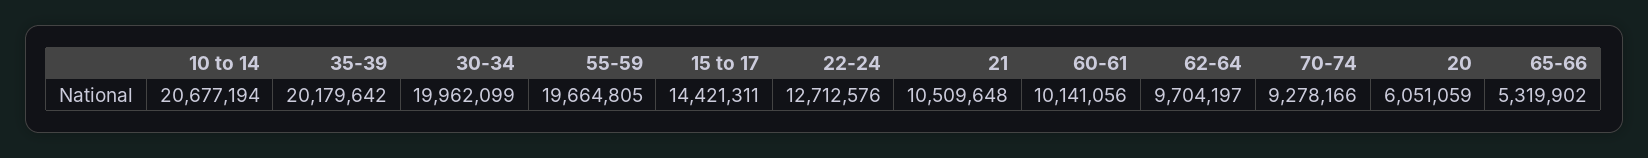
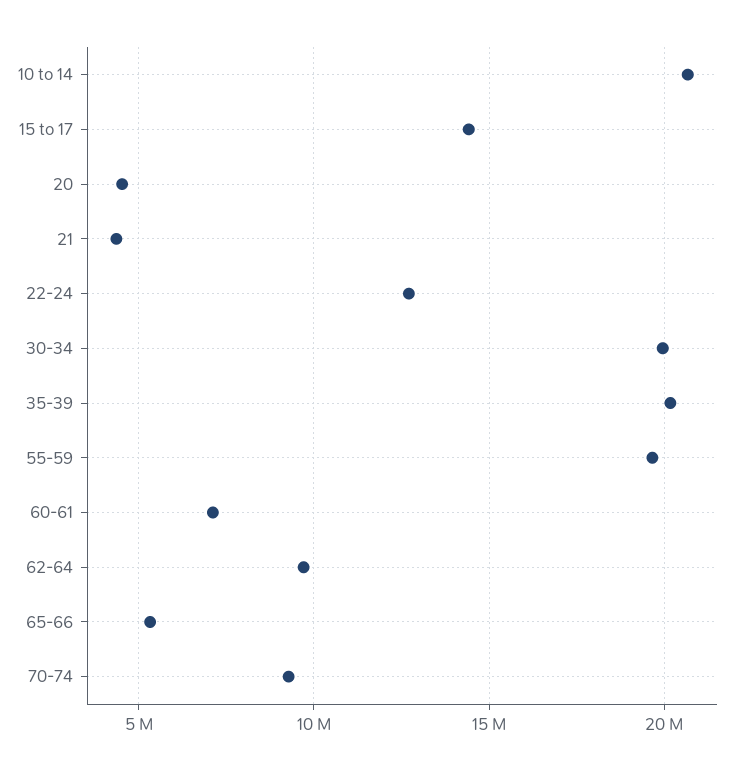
  {
    "10 to 14": 20677194,
    "35-39": 20179642,
    "30-34": 19962099,
    "55-59": 19664805,
    "15 to 17": 14421311,
    "22-24": 12712576,
-   "21": 10509648,
+   "21": 4500000,
-   "60-61": 10141056,
+   "60-61": 7000000,
    "62-64": 9704197,
    "70-74": 9278166,
-   "20": 6051059,
+   "20": 4500000,
    "65-66": 5319902
  }

